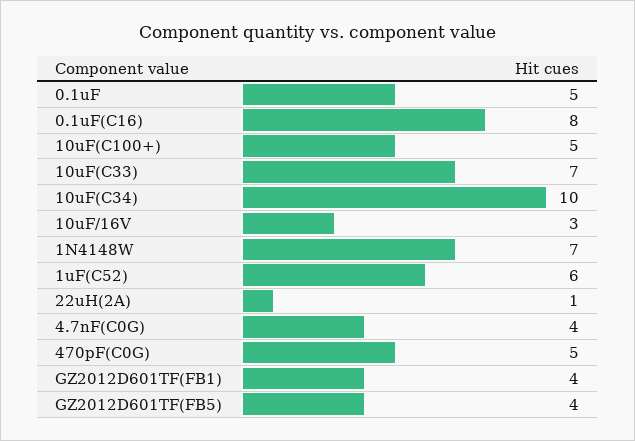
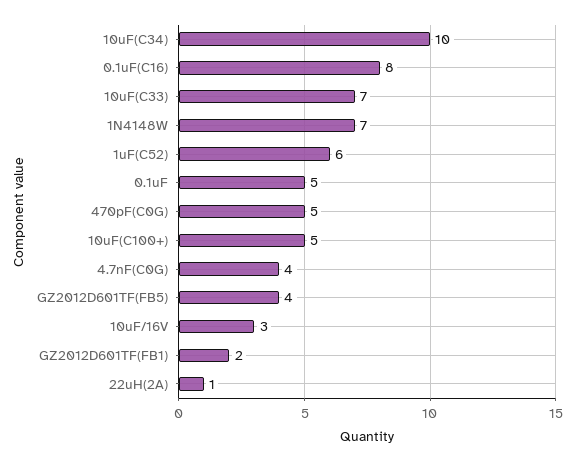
  {
    "0.1uF": 5,
    "0.1uF(C16)": 8,
    "10uF(C100+)": 5,
    "10uF(C33)": 7,
    "10uF(C34)": 10,
    "10uF/16V": 3,
    "1N4148W": 7,
    "1uF(C52)": 6,
    "22uH(2A)": 1,
    "4.7nF(C0G)": 4,
    "470pF(C0G)": 5,
-   "GZ2012D601TF(FB1)": 4,
+   "GZ2012D601TF(FB1)": 2,
    "GZ2012D601TF(FB5)": 4
  }

